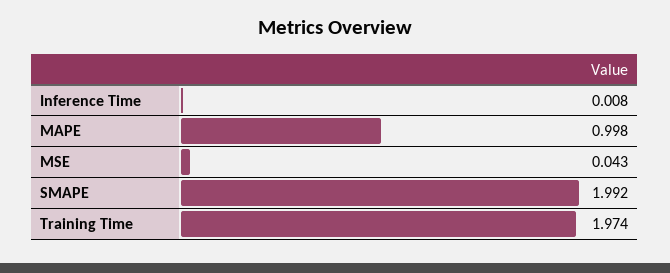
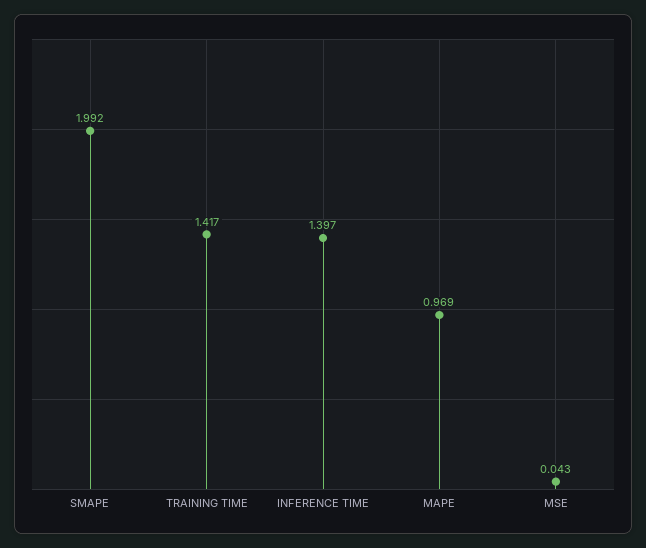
  {
-   "Inference Time": 0.008,
+   "Inference Time": 1.397,
-   "MAPE": 0.998,
+   "MAPE": 0.969,
    "MSE": 0.043,
    "SMAPE": 1.992,
-   "Training Time": 1.974
+   "Training Time": 1.417
  }

